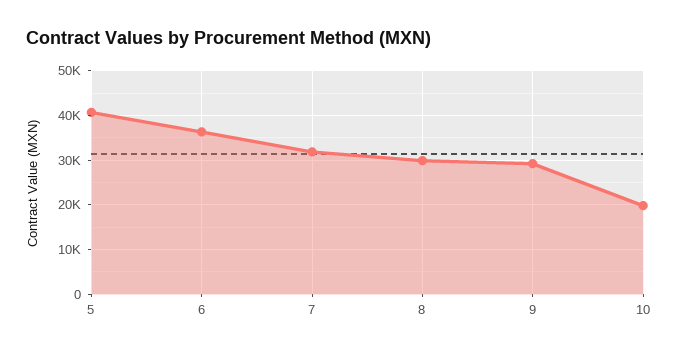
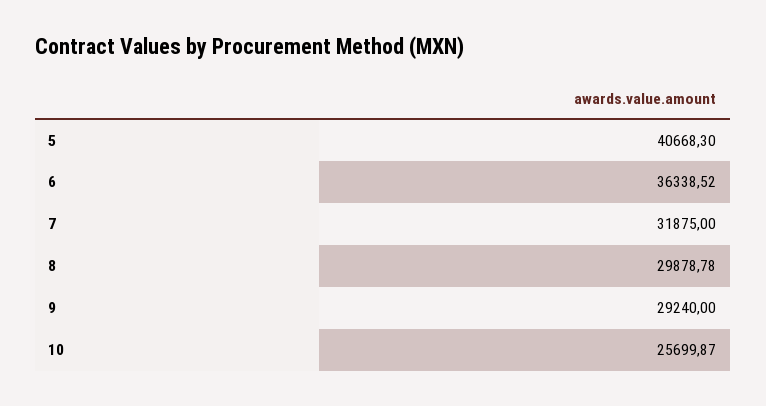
  {
    "5": 40668.3,
    "6": 36338.52,
    "7": 31875,
    "8": 29878.78,
    "9": 29240,
-   "10": 20000
+   "10": 25699.87
  }

